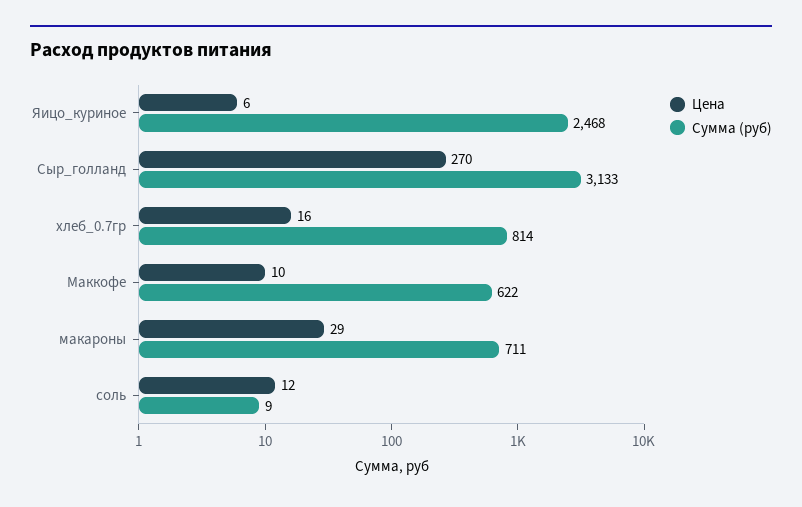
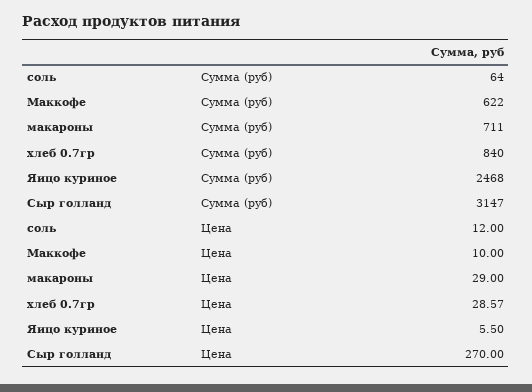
  {
    "Цена": {
      "Яицо_куриное": 5.5,
      "Сыр_голланд": 270,
-     "хлеб_0.7гр": 16,
+     "хлеб_0.7гр": 28.57,
      "Маккофе": 10,
      "макароны": 29,
      "соль": 12
    },
    "Сумма (руб)": {
      "Яицо_куриное": 2468,
-     "Сыр_голланд": 3133,
+     "Сыр_голланд": 3147,
-     "хлеб_0.7гр": 814,
+     "хлеб_0.7гр": 840,
      "Маккофе": 622,
      "макароны": 711,
-     "соль": 9
+     "соль": 64
    }
  }

